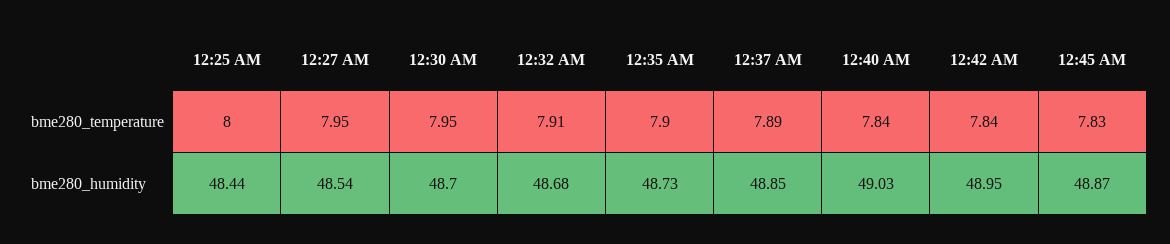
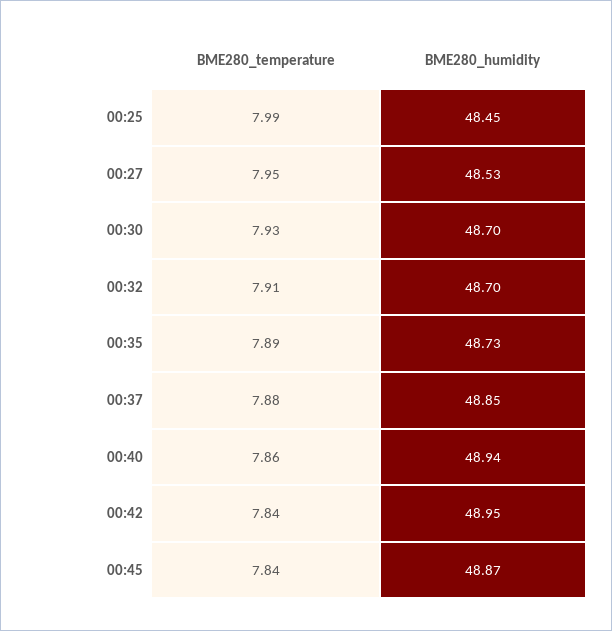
  {
    "12:25 AM": {
-     "bme280_temperature": 8,
+     "bme280_temperature": 7.99,
-     "bme280_humidity": 48.44
+     "bme280_humidity": 48.45
    },
    "12:27 AM": {
      "bme280_temperature": 7.95,
-     "bme280_humidity": 48.54
+     "bme280_humidity": 48.53
    },
    "12:30 AM": {
-     "bme280_temperature": 7.95,
+     "bme280_temperature": 7.93,
      "bme280_humidity": 48.7
    },
    "12:32 AM": {
      "bme280_temperature": 7.91,
-     "bme280_humidity": 48.68
+     "bme280_humidity": 48.7
    },
    "12:35 AM": {
-     "bme280_temperature": 7.9,
+     "bme280_temperature": 7.89,
      "bme280_humidity": 48.73
    },
    "12:37 AM": {
-     "bme280_temperature": 7.89,
+     "bme280_temperature": 7.88,
      "bme280_humidity": 48.85
    },
    "12:40 AM": {
-     "bme280_temperature": 7.84,
+     "bme280_temperature": 7.86,
-     "bme280_humidity": 49.03
+     "bme280_humidity": 48.94
    },
    "12:42 AM": {
      "bme280_temperature": 7.84,
      "bme280_humidity": 48.95
    },
    "12:45 AM": {
-     "bme280_temperature": 7.83,
+     "bme280_temperature": 7.84,
      "bme280_humidity": 48.87
    }
  }

